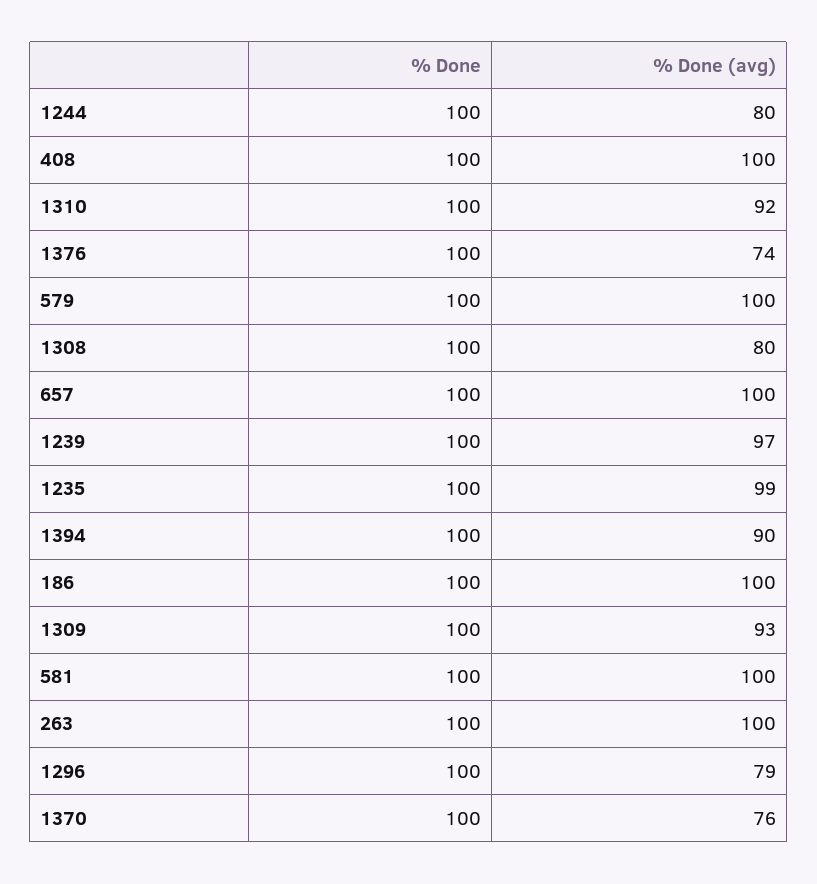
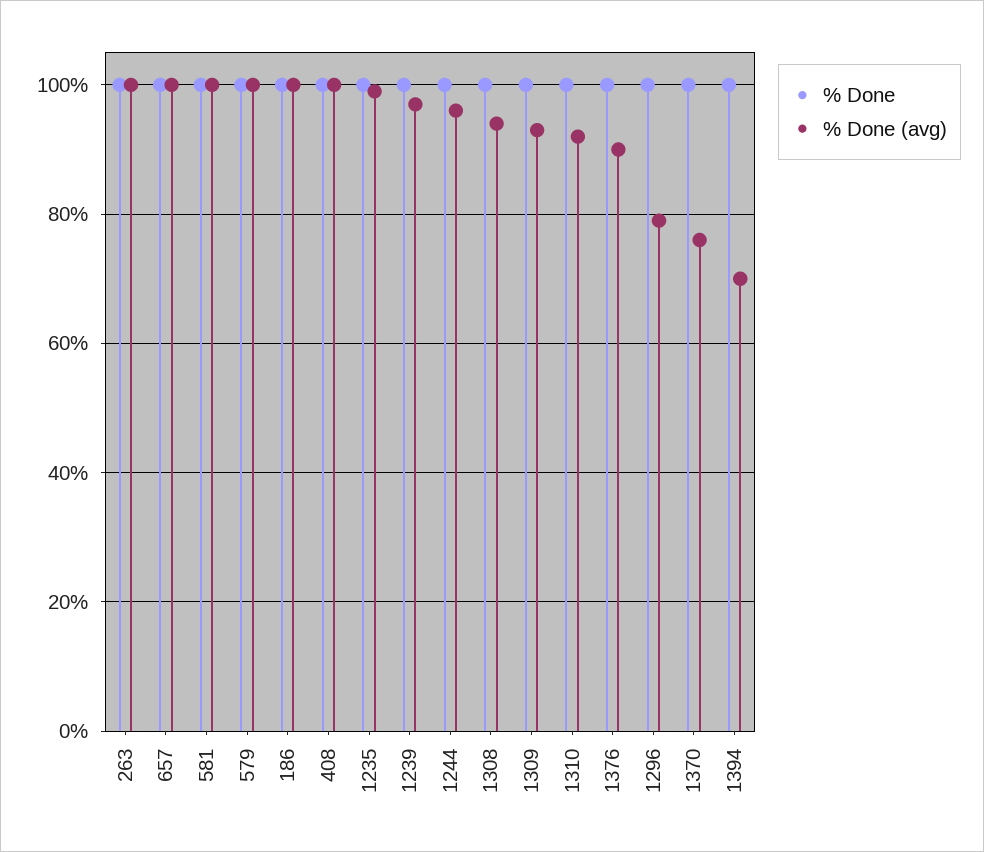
  {
    "% Done": {
      "1244": 100,
      "408": 100,
      "1310": 100,
      "1376": 100,
      "579": 100,
      "1308": 100,
      "657": 100,
      "1239": 100,
      "1235": 100,
      "1394": 100,
      "186": 100,
      "1309": 100,
      "581": 100,
      "263": 100,
      "1296": 100,
      "1370": 100
    },
    "% Done (avg)": {
-     "1244": 80,
+     "1244": 95,
      "408": 100,
      "1310": 92,
-     "1376": 74,
+     "1376": 90,
      "579": 100,
-     "1308": 80,
+     "1308": 95,
      "657": 100,
      "1239": 97,
      "1235": 99,
-     "1394": 90,
+     "1394": 70,
      "186": 100,
      "1309": 93,
      "581": 100,
      "263": 100,
      "1296": 79,
      "1370": 76
    }
  }

